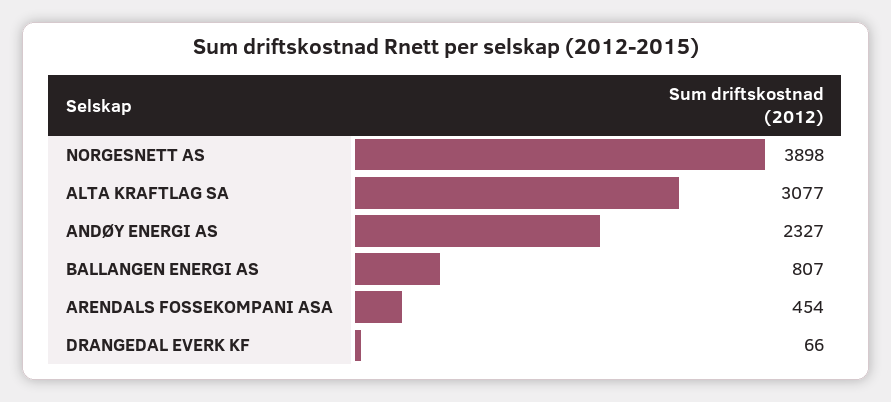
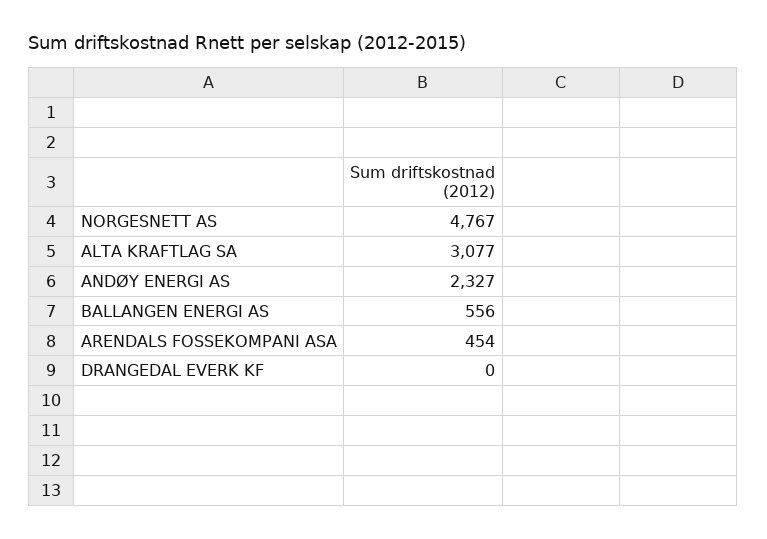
  {
-   "NORGESNETT AS": 3898,
+   "NORGESNETT AS": 4767,
    "ALTA KRAFTLAG SA": 3077,
    "ANDØY ENERGI AS": 2327,
-   "BALLANGEN ENERGI AS": 807,
+   "BALLANGEN ENERGI AS": 556,
    "ARENDALS FOSSEKOMPANI ASA": 454,
-   "DRANGEDAL EVERK KF": 66
+   "DRANGEDAL EVERK KF": 0
  }

